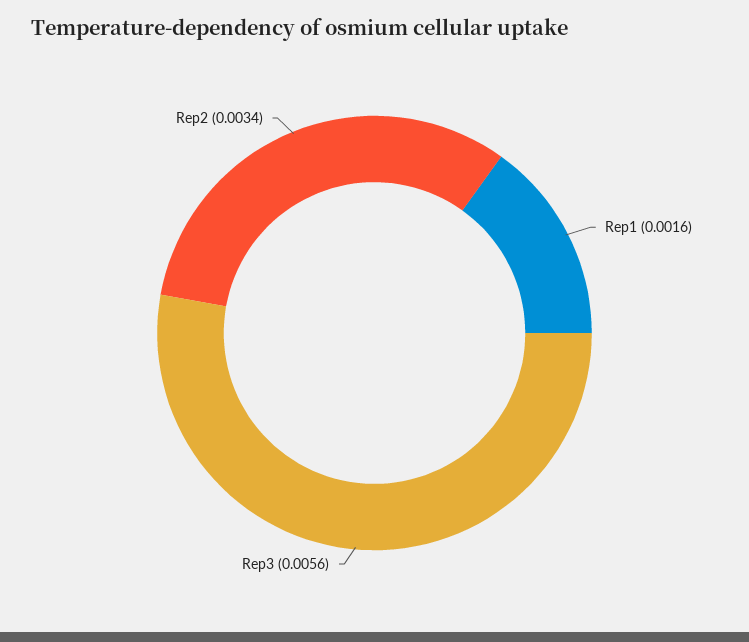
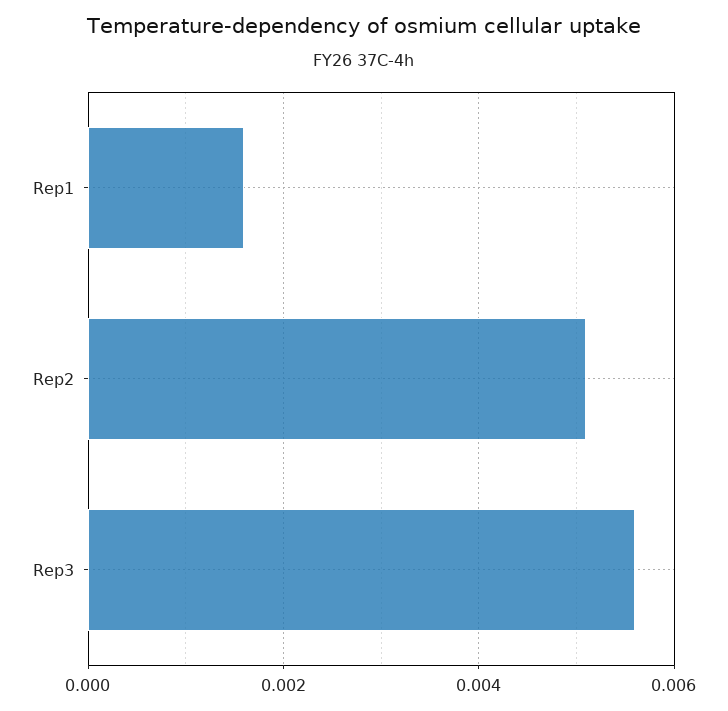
  {
    "Rep1": 0.0016,
    "Rep3": 0.0056,
-   "Rep2": 0.0034
+   "Rep2": 0.005
  }

